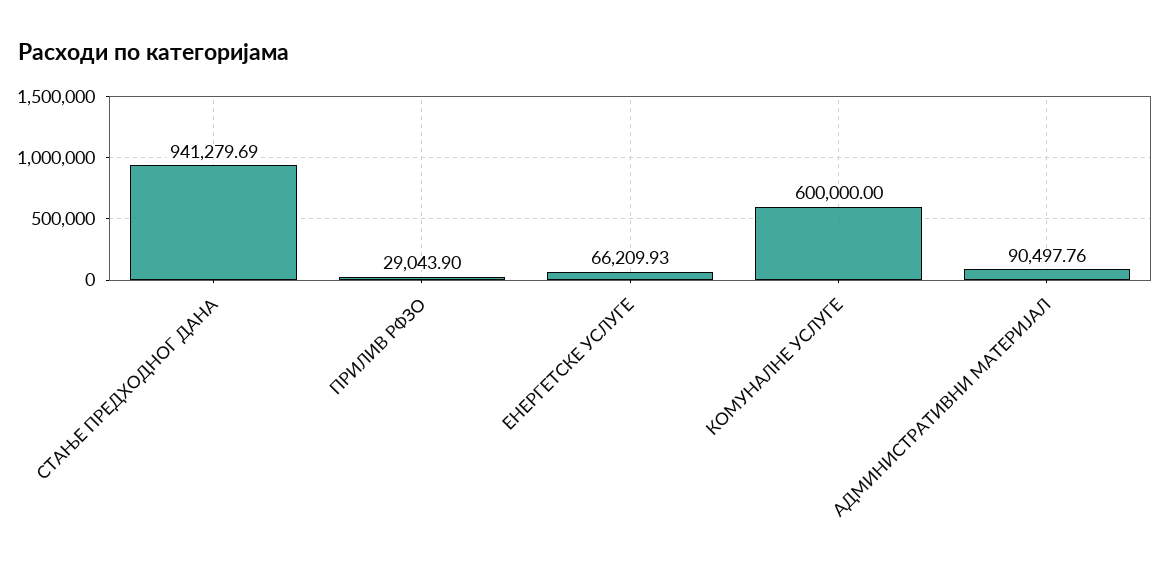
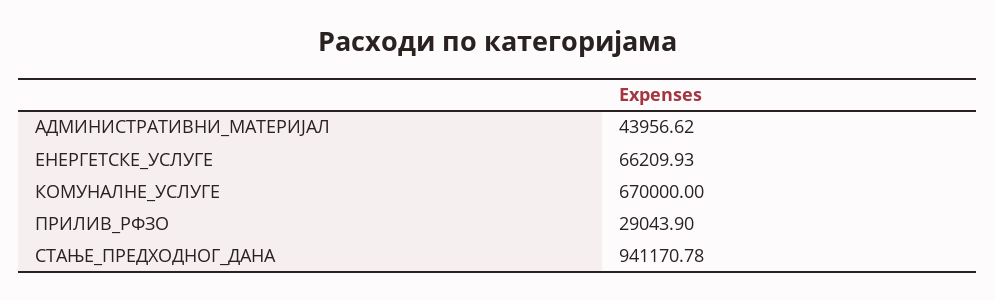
  {
-   "СТАЊЕ ПРЕДХОДНОГ ДАНА": 941279.69,
+   "СТАЊЕ ПРЕДХОДНОГ ДАНА": 941170.78,
    "ПРИЛИВ РФЗО": 29043.9,
    "ЕНЕРГЕТСКЕ УСЛУГЕ": 66209.93,
-   "КОМУНАЛНЕ УСЛУГЕ": 600000,
+   "КОМУНАЛНЕ УСЛУГЕ": 670000,
-   "АДМИНИСТРАТИВНИ МАТЕРИЈАЛ": 90497.76
+   "АДМИНИСТРАТИВНИ МАТЕРИЈАЛ": 43956.62
  }

